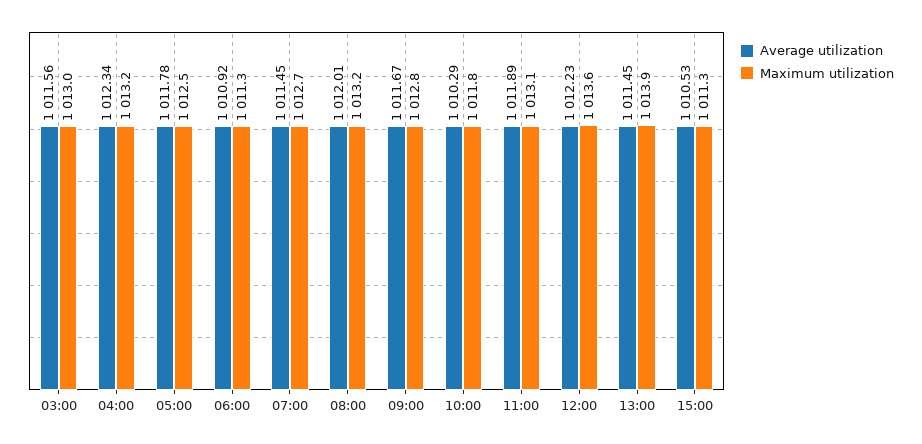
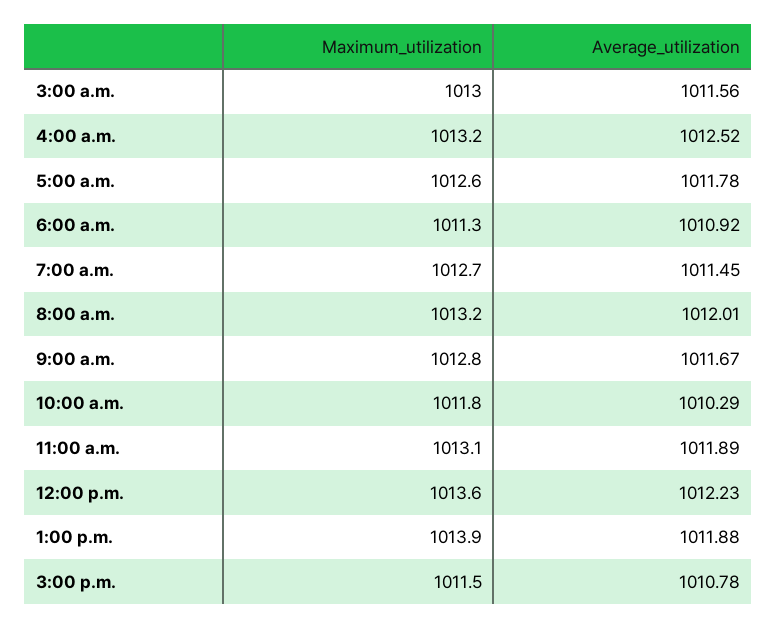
  {
    "Average utilization": {
      "03:00": 1011.56,
-     "04:00": 1012.34,
+     "04:00": 1012.52,
      "05:00": 1011.78,
      "06:00": 1010.92,
      "07:00": 1011.45,
      "08:00": 1012.01,
      "09:00": 1011.67,
      "10:00": 1010.29,
      "11:00": 1011.89,
      "12:00": 1012.23,
-     "13:00": 1011.45,
+     "13:00": 1011.88,
-     "15:00": 1010.53
+     "15:00": 1010.78
    },
    "Maximum utilization": {
      "03:00": 1013,
      "04:00": 1013.2,
-     "05:00": 1012.5,
+     "05:00": 1012.6,
      "06:00": 1011.3,
      "07:00": 1012.7,
      "08:00": 1013.2,
      "09:00": 1012.8,
      "10:00": 1011.8,
      "11:00": 1013.1,
      "12:00": 1013.6,
      "13:00": 1013.9,
-     "15:00": 1011.3
+     "15:00": 1011.5
    }
  }

